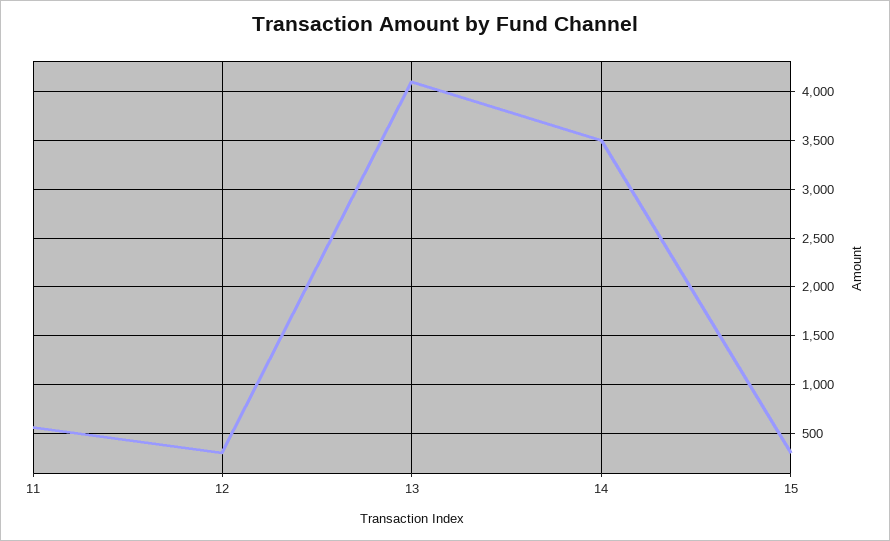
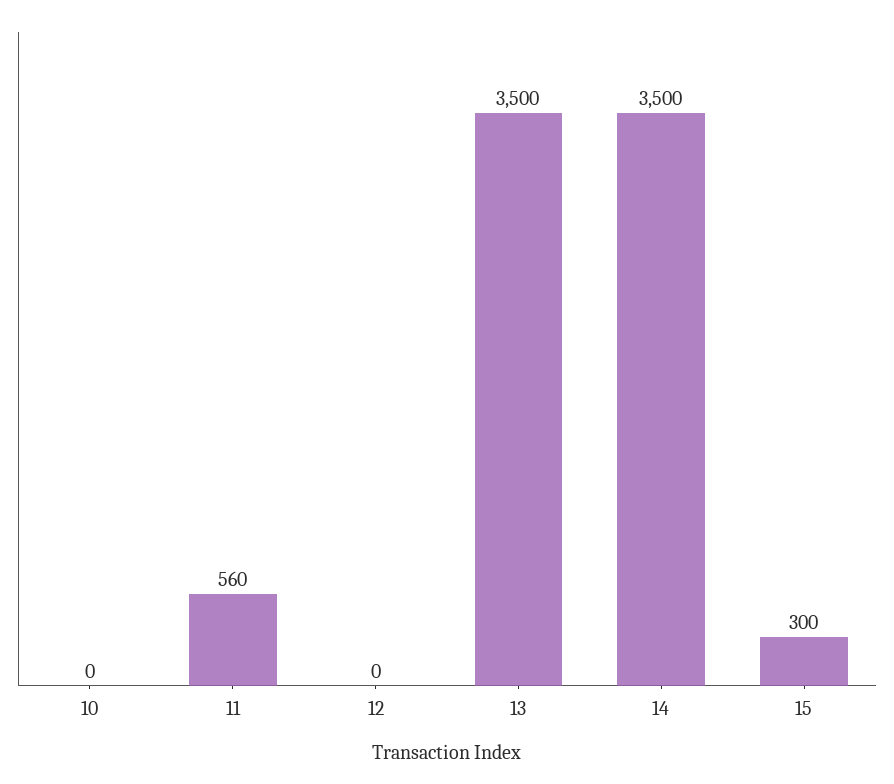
  {
    "11": 560,
-   "12": 300,
+   "12": 0,
-   "13": 4100,
+   "13": 3500,
    "14": 3500,
-   "15": 300
+   "15": 300,
+   "10": 0
  }

